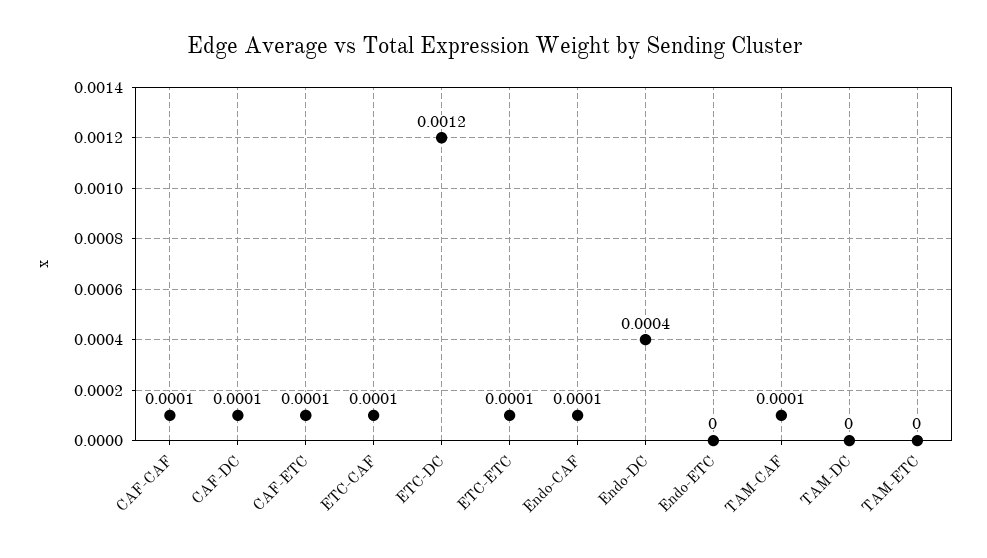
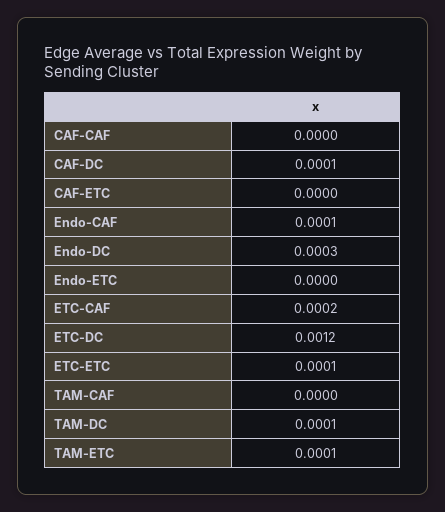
  {
-   "CAF-CAF": 0.0001,
+   "CAF-CAF": 0,
    "CAF-DC": 0.0001,
-   "CAF-ETC": 0.0001,
+   "CAF-ETC": 0,
-   "ETC-CAF": 0.0001,
+   "ETC-CAF": 0.0002,
    "ETC-DC": 0.0012,
    "ETC-ETC": 0.0001,
    "Endo-CAF": 0.0001,
-   "Endo-DC": 0.0004,
+   "Endo-DC": 0.0003,
    "Endo-ETC": 0,
-   "TAM-CAF": 0.0001,
+   "TAM-CAF": 0,
-   "TAM-DC": 0,
+   "TAM-DC": 0.0001,
-   "TAM-ETC": 0
+   "TAM-ETC": 0.0001
  }

